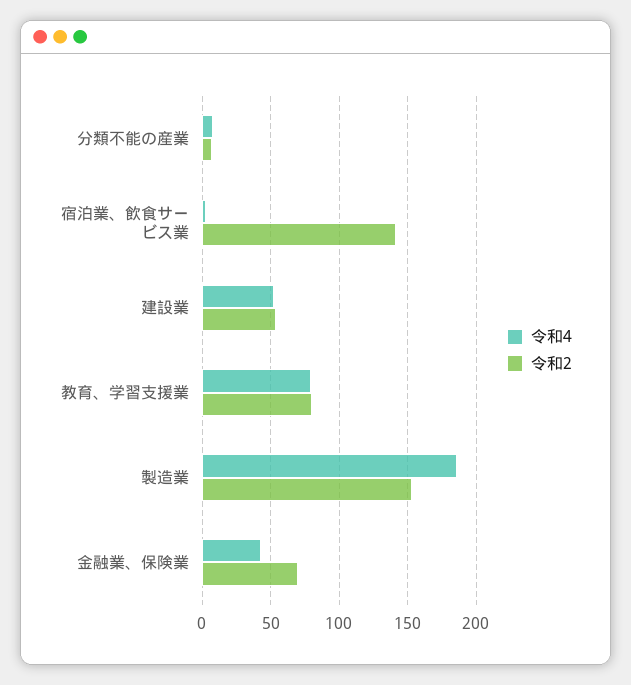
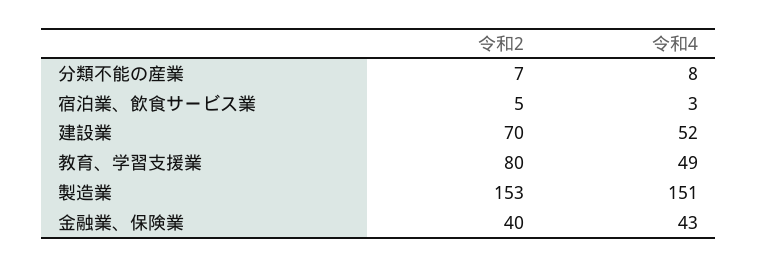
  {
    "令和4": {
      "分類不能の産業": 8,
      "宿泊業、飲食サービス業": 3,
      "建設業": 52,
-     "教育、学習支援業": 80,
+     "教育、学習支援業": 49,
-     "製造業": 185,
+     "製造業": 151,
      "金融業、保険業": 43
    },
    "令和2": {
      "分類不能の産業": 7,
-     "宿泊業、飲食サービス業": 140,
+     "宿泊業、飲食サービス業": 5,
-     "建設業": 55,
+     "建設業": 70,
      "教育、学習支援業": 80,
      "製造業": 153,
-     "金融業、保険業": 70
+     "金融業、保険業": 40
    }
  }

